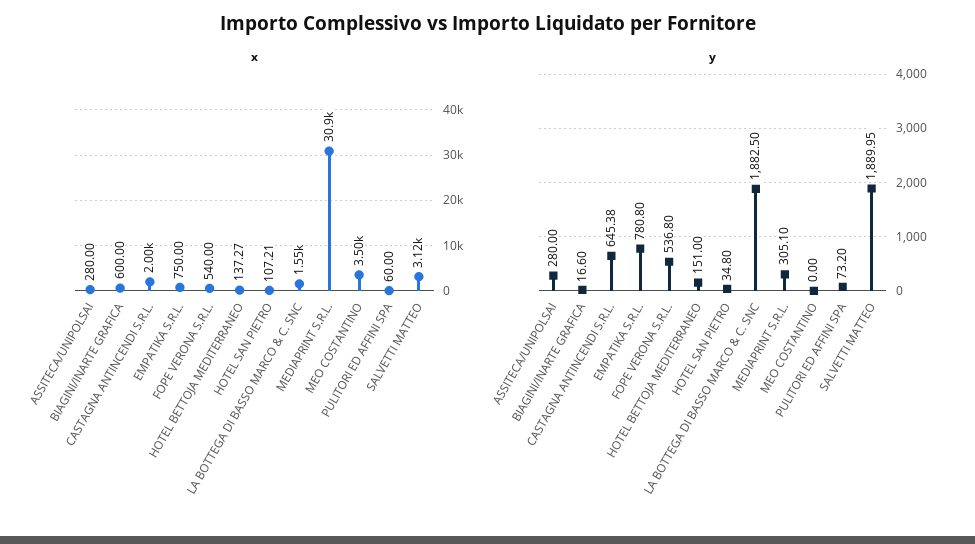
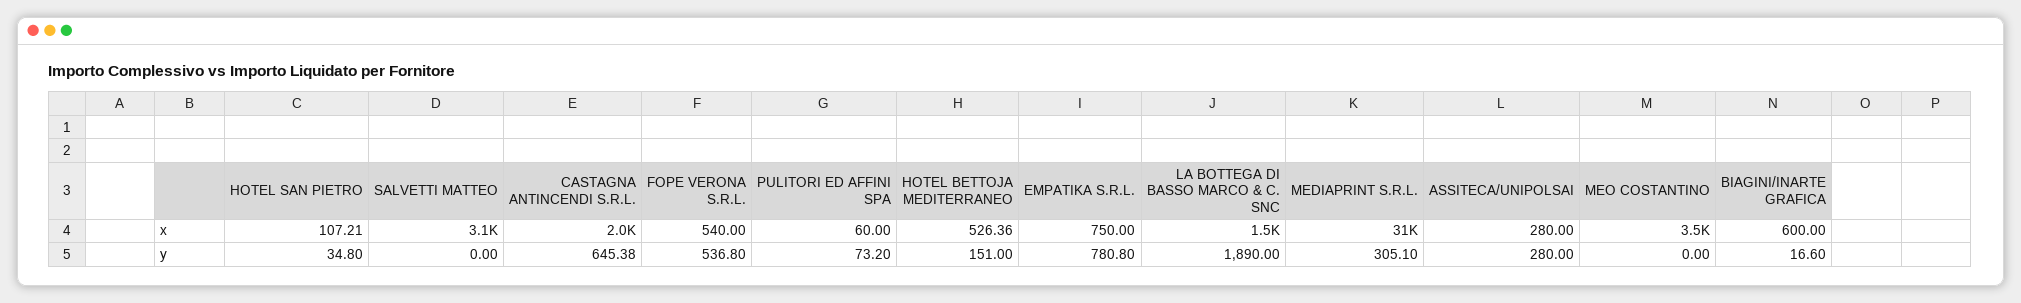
  {
    "x": {
      "ASSITECA/UNIPOLSAI": 280,
      "BIAGINI/INARTE GRAFICA": 600,
      "CASTAGNA ANTINCENDI S.R.L.": 2000,
      "EMPATIKA S.R.L.": 750,
      "FOPE VERONA S.R.L.": 540,
-     "HOTEL BETTOJA MEDITERRANEO": 137.27,
+     "HOTEL BETTOJA MEDITERRANEO": 526.36,
      "HOTEL SAN PIETRO": 107.21,
      "LA BOTTEGA DI BASSO MARCO & C. SNC": 1550,
      "MEDIAPRINT S.R.L.": 30900,
      "MEO COSTANTINO": 3500,
      "PULITORI ED AFFINI SPA": 60,
      "SALVETTI MATTEO": 3120
    },
    "y": {
      "ASSITECA/UNIPOLSAI": 280,
      "BIAGINI/INARTE GRAFICA": 16.6,
      "CASTAGNA ANTINCENDI S.R.L.": 645.38,
      "EMPATIKA S.R.L.": 780.8,
      "FOPE VERONA S.R.L.": 536.8,
      "HOTEL BETTOJA MEDITERRANEO": 151,
      "HOTEL SAN PIETRO": 34.8,
-     "LA BOTTEGA DI BASSO MARCO & C. SNC": 1882.5,
+     "LA BOTTEGA DI BASSO MARCO & C. SNC": 1890,
      "MEDIAPRINT S.R.L.": 305.1,
      "MEO COSTANTINO": 0,
      "PULITORI ED AFFINI SPA": 73.2,
-     "SALVETTI MATTEO": 1889.95
+     "SALVETTI MATTEO": 0
    }
  }

